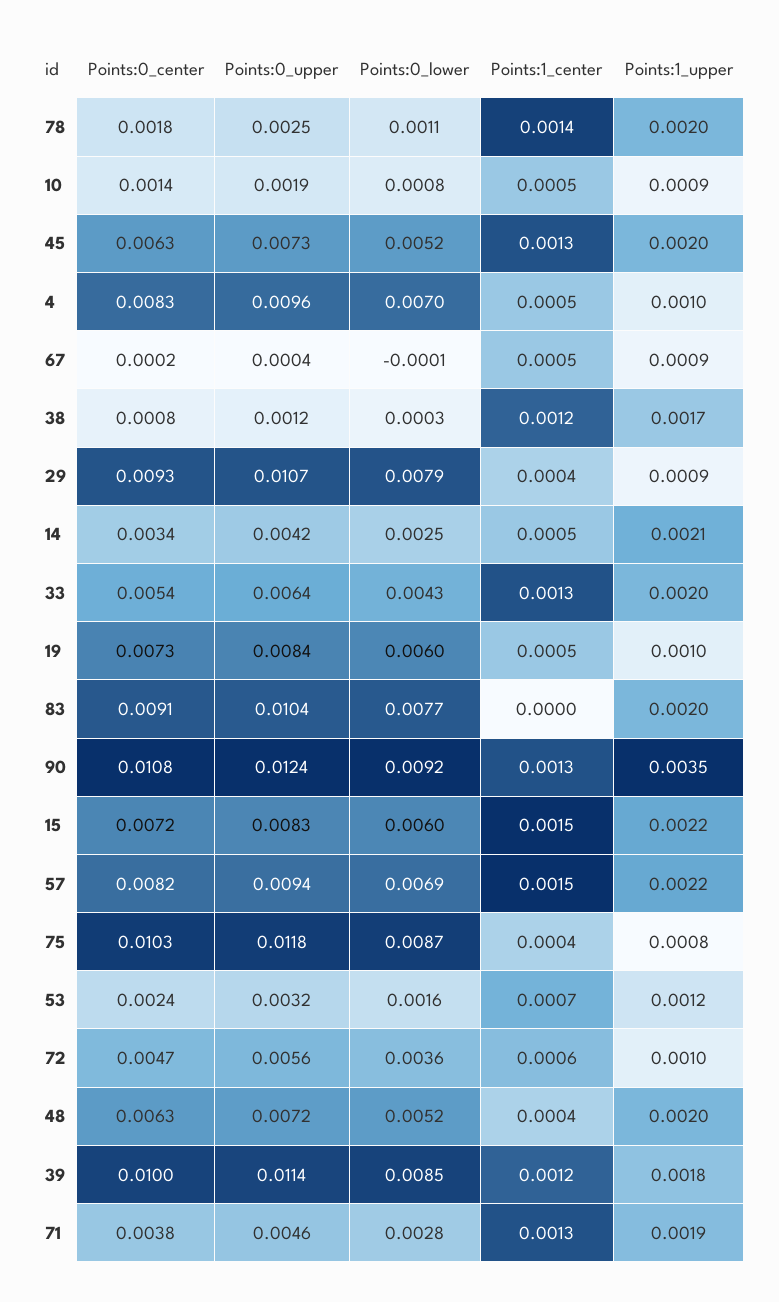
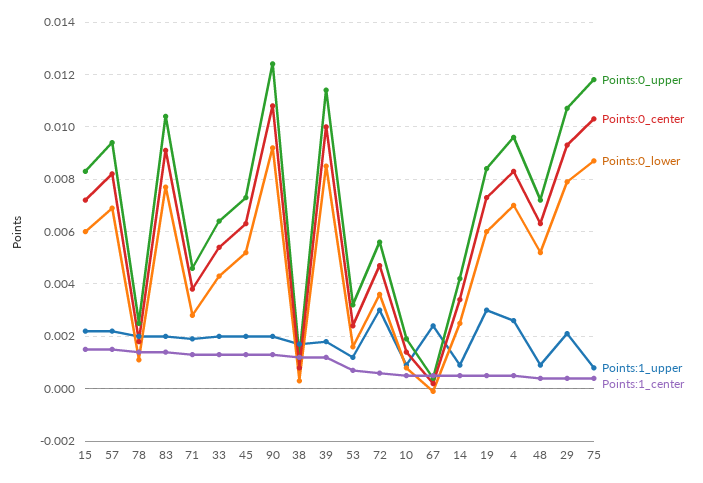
  {
    "Points:0_center": {
      "78": 0.0018,
      "10": 0.0014,
      "45": 0.0063,
      "4": 0.0083,
      "67": 0.0002,
      "38": 0.0008,
      "29": 0.0093,
      "14": 0.0034,
      "33": 0.0054,
      "19": 0.0073,
      "83": 0.0091,
      "90": 0.0108,
      "15": 0.0072,
      "57": 0.0082,
      "75": 0.0103,
      "53": 0.0024,
      "72": 0.0047,
      "48": 0.0063,
      "39": 0.01,
      "71": 0.0038
    },
    "Points:0_upper": {
      "78": 0.0025,
      "10": 0.0019,
      "45": 0.0073,
      "4": 0.0096,
      "67": 0.0004,
      "38": 0.0012,
      "29": 0.0107,
      "14": 0.0042,
      "33": 0.0064,
      "19": 0.0084,
      "83": 0.0104,
      "90": 0.0124,
      "15": 0.0083,
      "57": 0.0094,
      "75": 0.0118,
      "53": 0.0032,
      "72": 0.0056,
      "48": 0.0072,
      "39": 0.0114,
      "71": 0.0046
    },
    "Points:0_lower": {
      "78": 0.0011,
      "10": 0.0008,
      "45": 0.0052,
      "4": 0.007,
      "67": -0.0001,
      "38": 0.0003,
      "29": 0.0079,
      "14": 0.0025,
      "33": 0.0043,
      "19": 0.006,
      "83": 0.0077,
      "90": 0.0092,
      "15": 0.006,
      "57": 0.0069,
      "75": 0.0087,
      "53": 0.0016,
      "72": 0.0036,
      "48": 0.0052,
      "39": 0.0085,
      "71": 0.0028
    },
    "Points:1_center": {
      "78": 0.0014,
      "10": 0.0005,
      "45": 0.0013,
      "4": 0.0005,
      "67": 0.0005,
      "38": 0.0012,
      "29": 0.0004,
      "14": 0.0005,
      "33": 0.0013,
      "19": 0.0005,
-     "83": 0,
+     "83": 0.0015,
      "90": 0.0013,
      "15": 0.0015,
      "57": 0.0015,
      "75": 0.0004,
      "53": 0.0007,
      "72": 0.0006,
      "48": 0.0004,
      "39": 0.0012,
      "71": 0.0013
    },
    "Points:1_upper": {
      "78": 0.002,
      "10": 0.0009,
      "45": 0.002,
-     "4": 0.001,
+     "4": 0.0025,
-     "67": 0.0009,
+     "67": 0.0025,
      "38": 0.0017,
-     "29": 0.0009,
+     "29": 0.002,
-     "14": 0.0021,
+     "14": 0.001,
      "33": 0.002,
-     "19": 0.001,
+     "19": 0.003,
      "83": 0.002,
-     "90": 0.0035,
+     "90": 0.002,
      "15": 0.0022,
      "57": 0.0022,
      "75": 0.0008,
      "53": 0.0012,
-     "72": 0.001,
+     "72": 0.003,
-     "48": 0.002,
+     "48": 0.001,
      "39": 0.0018,
      "71": 0.0019
    }
  }

